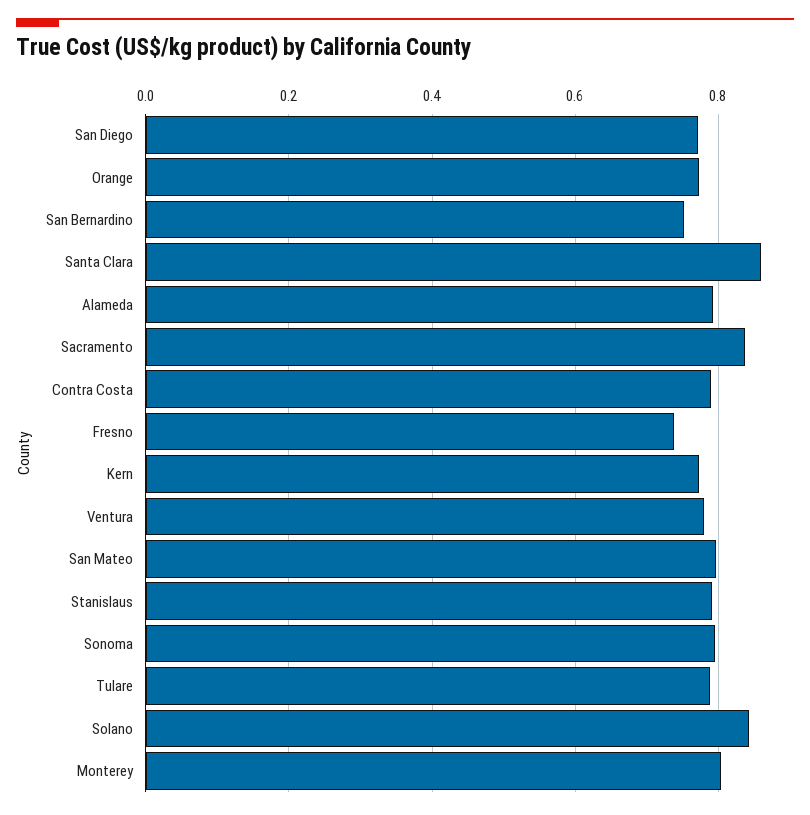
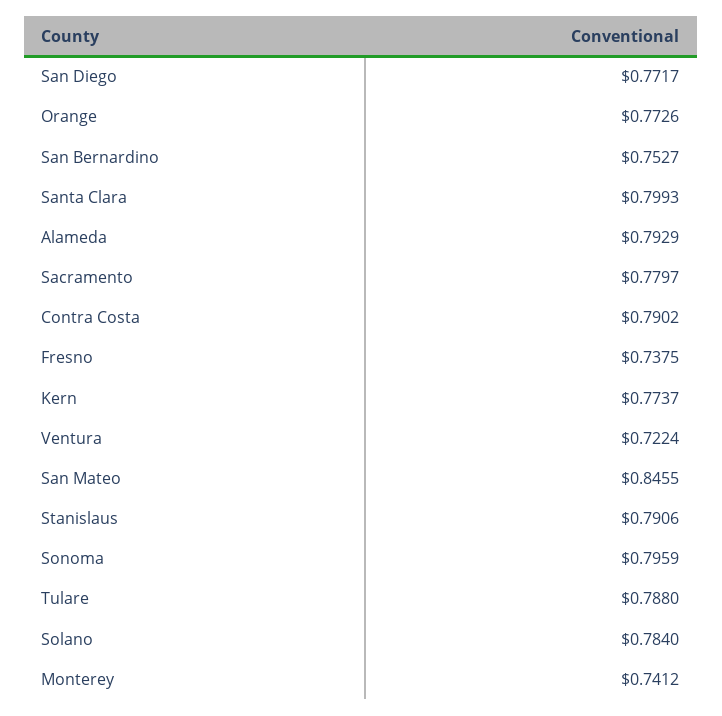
  {
    "San Diego": 0.7717,
    "Orange": 0.7726,
    "San Bernardino": 0.7527,
-   "Santa Clara": 0.86,
+   "Santa Clara": 0.7993,
    "Alameda": 0.7929,
-   "Sacramento": 0.84,
+   "Sacramento": 0.7797,
    "Contra Costa": 0.7902,
    "Fresno": 0.7375,
    "Kern": 0.7737,
-   "Ventura": 0.78,
+   "Ventura": 0.7224,
-   "San Mateo": 0.8,
+   "San Mateo": 0.8455,
    "Stanislaus": 0.7906,
    "Sonoma": 0.7959,
    "Tulare": 0.788,
-   "Solano": 0.84,
+   "Solano": 0.784,
-   "Monterey": 0.8
+   "Monterey": 0.7412
  }

